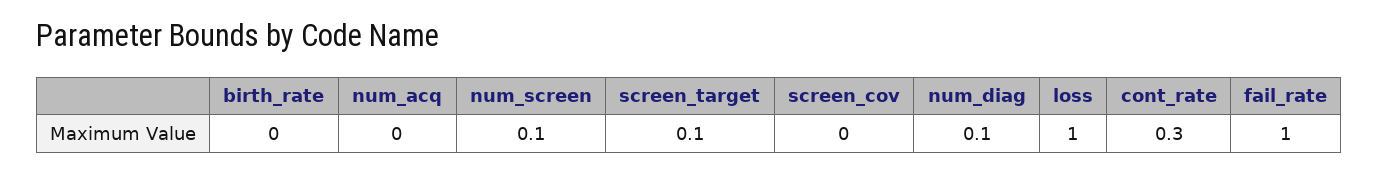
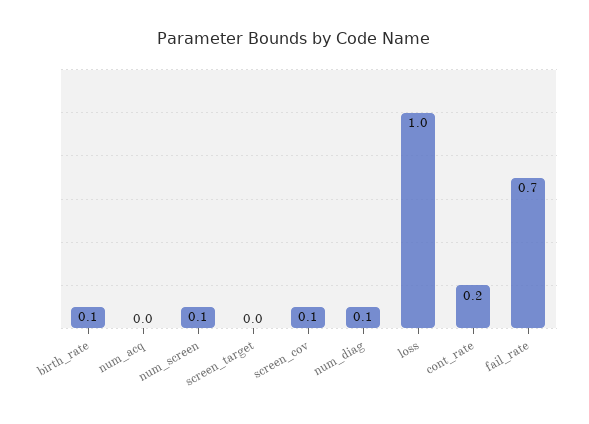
  {
-   "birth_rate": 0,
+   "birth_rate": 0.1,
    "num_acq": 0,
    "num_screen": 0.1,
-   "screen_target": 0.1,
+   "screen_target": 0,
-   "screen_cov": 0,
+   "screen_cov": 0.1,
    "num_diag": 0.1,
    "loss": 1,
-   "cont_rate": 0.3,
+   "cont_rate": 0.2,
-   "fail_rate": 1
+   "fail_rate": 0.7
  }

